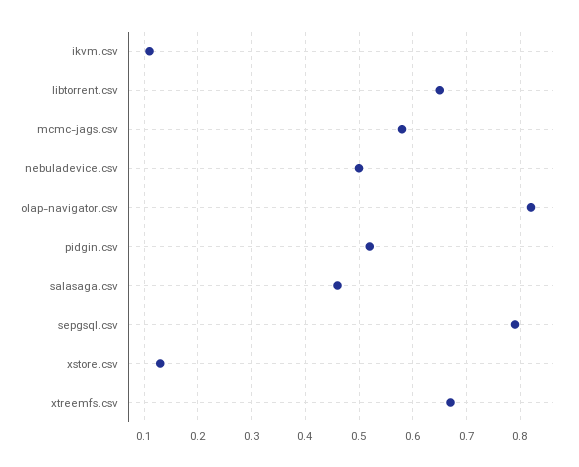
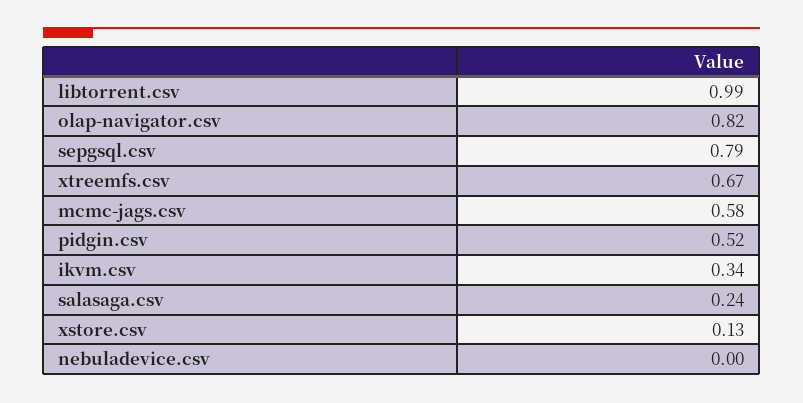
  {
-   "ikvm.csv": 0.1,
+   "ikvm.csv": 0.34,
-   "libtorrent.csv": 0.65,
+   "libtorrent.csv": 0.99,
    "mcmc-jags.csv": 0.58,
-   "nebuladevice.csv": 0.5,
+   "nebuladevice.csv": 0,
    "olap-navigator.csv": 0.82,
    "pidgin.csv": 0.52,
-   "salasaga.csv": 0.45,
+   "salasaga.csv": 0.24,
    "sepgsql.csv": 0.79,
    "xstore.csv": 0.13,
    "xtreemfs.csv": 0.67
  }

